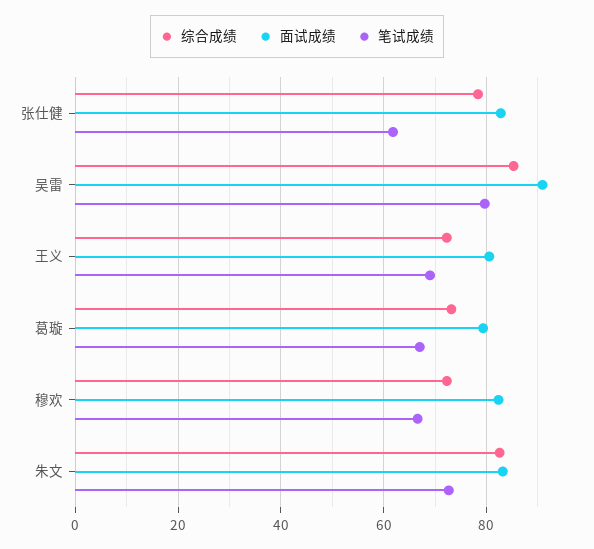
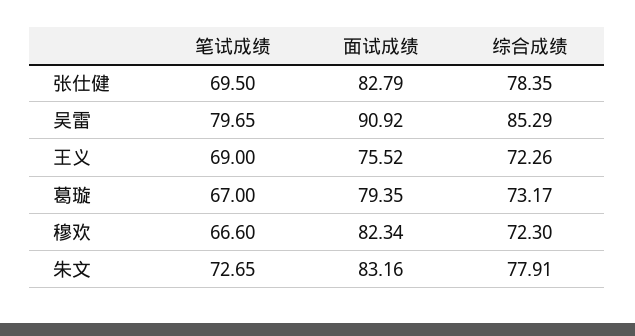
  {
    "综合成绩": {
      "张仕健": 78.35,
      "吴雷": 85.29,
      "王义": 72.26,
      "葛璇": 73.17,
      "穆欢": 72.3,
-     "朱文": 82
+     "朱文": 77.91
    },
    "面试成绩": {
      "张仕健": 82.79,
      "吴雷": 90.92,
-     "王义": 80,
+     "王义": 75.52,
      "葛璇": 79.35,
      "穆欢": 82.34,
      "朱文": 83.16
    },
    "笔试成绩": {
-     "张仕健": 62,
+     "张仕健": 69.5,
      "吴雷": 79.65,
      "王义": 69,
      "葛璇": 67,
      "穆欢": 66.6,
      "朱文": 72.65
    }
  }

